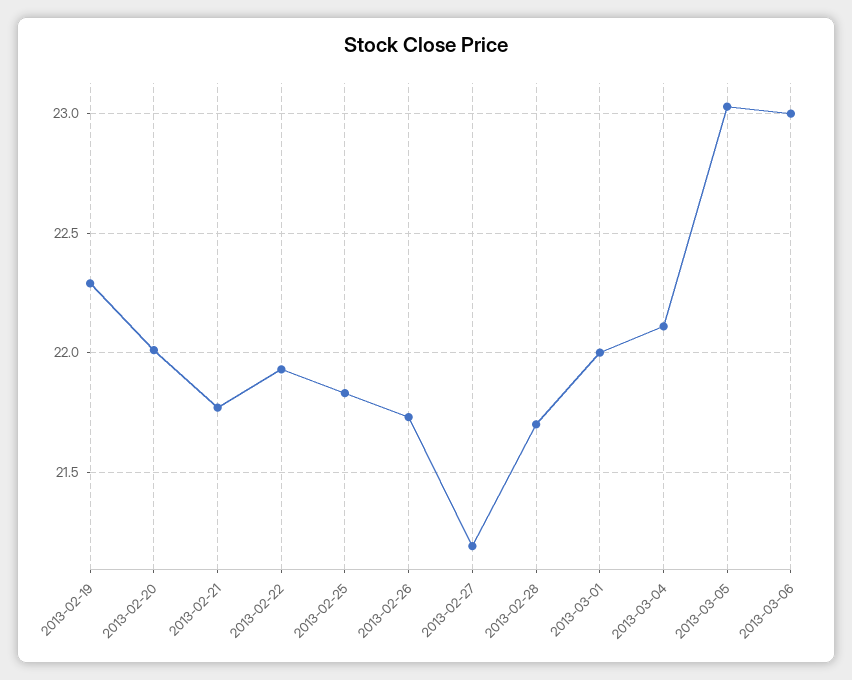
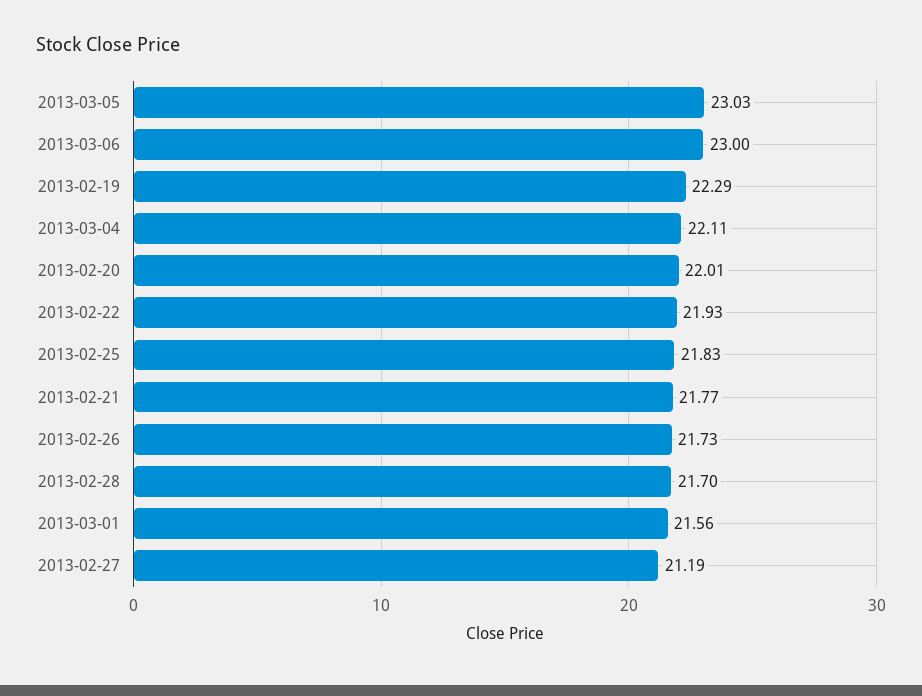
  {
    "2013-02-19": 22.29,
    "2013-02-20": 22.01,
    "2013-02-21": 21.77,
    "2013-02-22": 21.93,
    "2013-02-25": 21.83,
    "2013-02-26": 21.73,
    "2013-02-27": 21.19,
    "2013-02-28": 21.7,
-   "2013-03-01": 22,
+   "2013-03-01": 21.56,
    "2013-03-04": 22.11,
    "2013-03-05": 23.03,
    "2013-03-06": 23
  }

